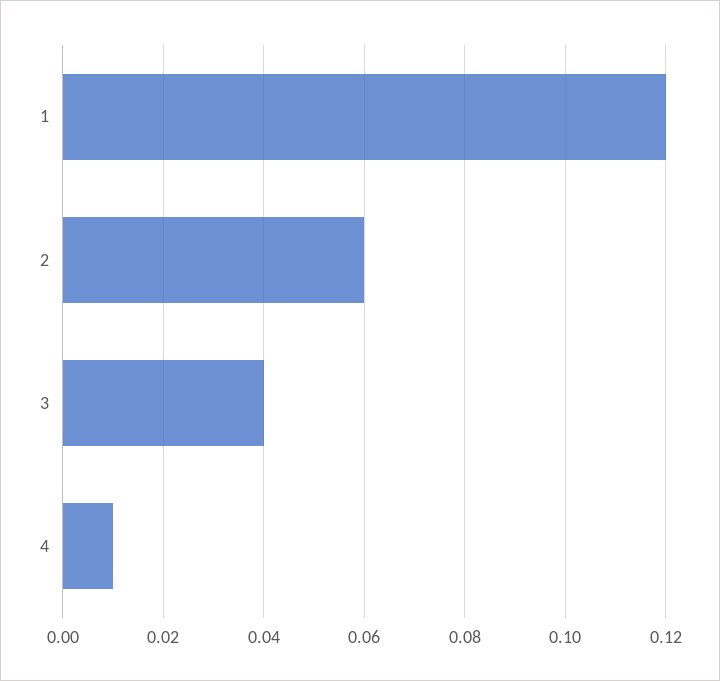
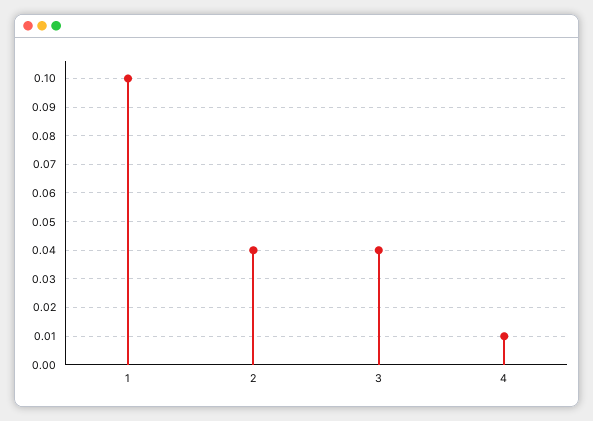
  {
-   "1": 0.12,
+   "1": 0.1,
-   "2": 0.06,
+   "2": 0.04,
    "3": 0.04,
    "4": 0.01
  }

